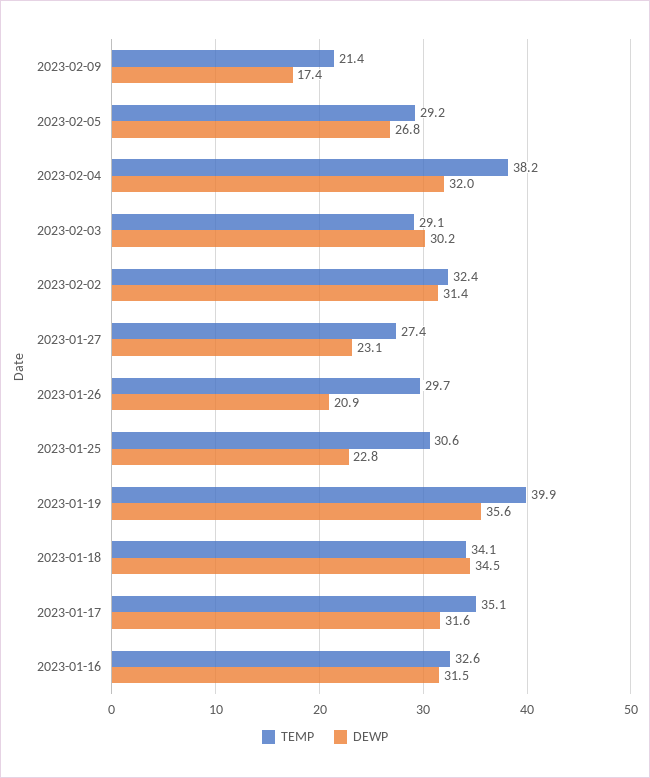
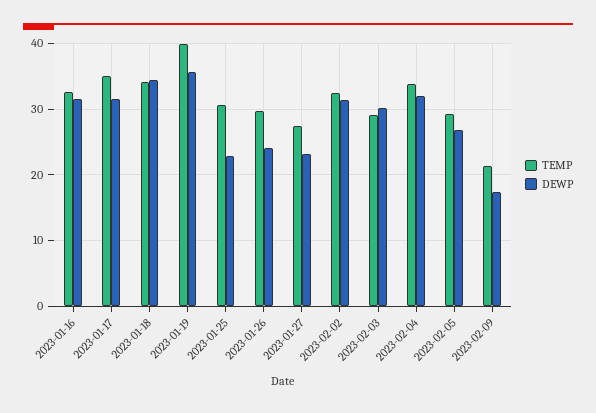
  {
    "TEMP": {
      "2023-02-09": 21.4,
      "2023-02-05": 29.2,
-     "2023-02-04": 38.2,
+     "2023-02-04": 34,
      "2023-02-03": 29.1,
      "2023-02-02": 32.4,
      "2023-01-27": 27.4,
      "2023-01-26": 29.7,
      "2023-01-25": 30.6,
      "2023-01-19": 39.9,
      "2023-01-18": 34.1,
      "2023-01-17": 35.1,
      "2023-01-16": 32.6
    },
    "DEWP": {
      "2023-02-09": 17.4,
      "2023-02-05": 26.8,
      "2023-02-04": 32,
      "2023-02-03": 30.2,
      "2023-02-02": 31.4,
      "2023-01-27": 23.1,
-     "2023-01-26": 20.9,
+     "2023-01-26": 24,
      "2023-01-25": 22.8,
      "2023-01-19": 35.6,
      "2023-01-18": 34.5,
      "2023-01-17": 31.6,
      "2023-01-16": 31.5
    }
  }

